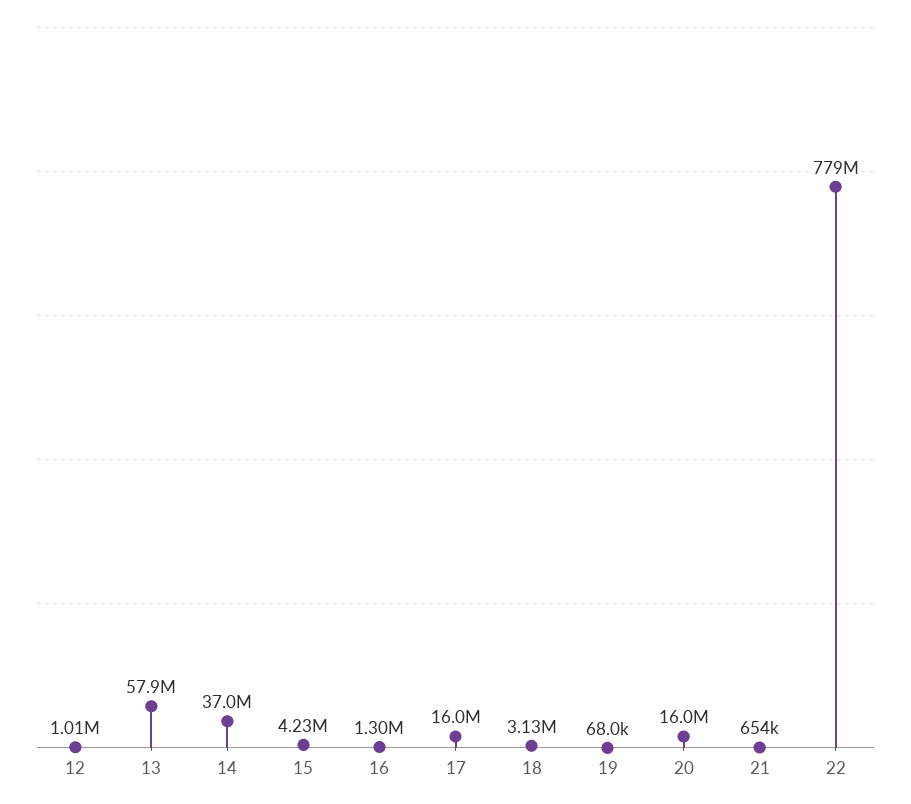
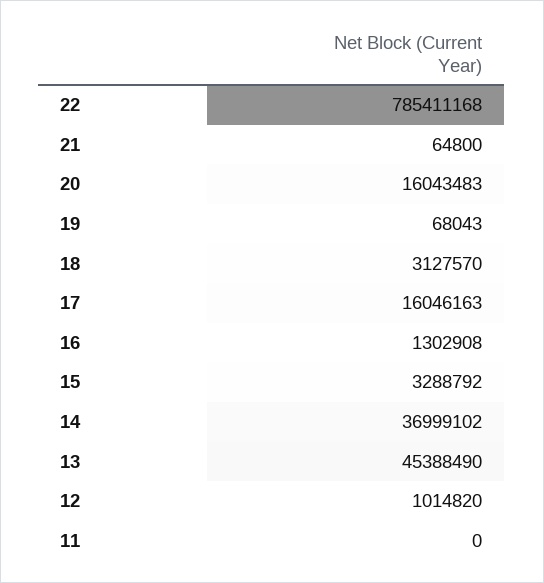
  {
    "12": 1014820,
-   "13": 57900000,
+   "13": 45388490,
    "14": 36999102,
-   "15": 4230000,
+   "15": 3288792,
    "16": 1302908,
    "17": 16046163,
    "18": 3127570,
    "19": 68043,
    "20": 16043483,
-   "21": 654000,
+   "21": 64800,
-   "22": 779000000
+   "22": 785411168,
+   "11": 0
  }

